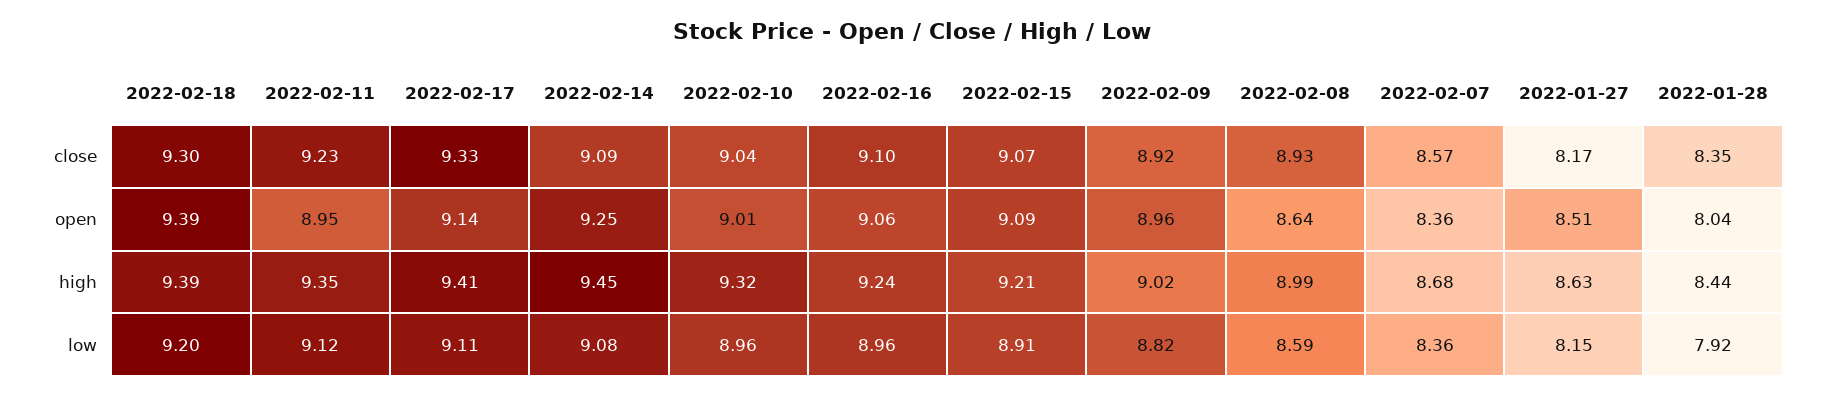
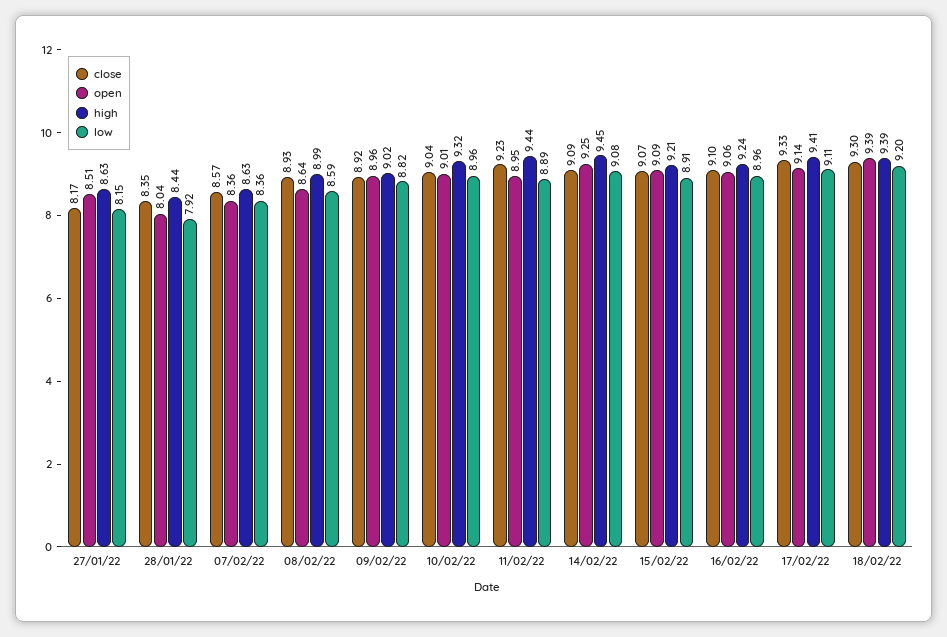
  {
    "close": {
      "2022-02-18": 9.3,
      "2022-02-11": 9.23,
      "2022-02-17": 9.33,
      "2022-02-14": 9.09,
      "2022-02-10": 9.04,
      "2022-02-16": 9.1,
      "2022-02-15": 9.07,
      "2022-02-09": 8.92,
      "2022-02-08": 8.93,
      "2022-02-07": 8.57,
      "2022-01-27": 8.17,
      "2022-01-28": 8.35
    },
    "open": {
      "2022-02-18": 9.39,
      "2022-02-11": 8.95,
      "2022-02-17": 9.14,
      "2022-02-14": 9.25,
      "2022-02-10": 9.01,
      "2022-02-16": 9.06,
      "2022-02-15": 9.09,
      "2022-02-09": 8.96,
      "2022-02-08": 8.64,
      "2022-02-07": 8.36,
      "2022-01-27": 8.51,
      "2022-01-28": 8.04
    },
    "high": {
      "2022-02-18": 9.39,
-     "2022-02-11": 9.35,
+     "2022-02-11": 9.44,
      "2022-02-17": 9.41,
      "2022-02-14": 9.45,
      "2022-02-10": 9.32,
      "2022-02-16": 9.24,
      "2022-02-15": 9.21,
      "2022-02-09": 9.02,
      "2022-02-08": 8.99,
-     "2022-02-07": 8.68,
+     "2022-02-07": 8.63,
      "2022-01-27": 8.63,
      "2022-01-28": 8.44
    },
    "low": {
      "2022-02-18": 9.2,
-     "2022-02-11": 9.12,
+     "2022-02-11": 8.89,
      "2022-02-17": 9.11,
      "2022-02-14": 9.08,
      "2022-02-10": 8.96,
      "2022-02-16": 8.96,
      "2022-02-15": 8.91,
      "2022-02-09": 8.82,
      "2022-02-08": 8.59,
      "2022-02-07": 8.36,
      "2022-01-27": 8.15,
      "2022-01-28": 7.92
    }
  }

